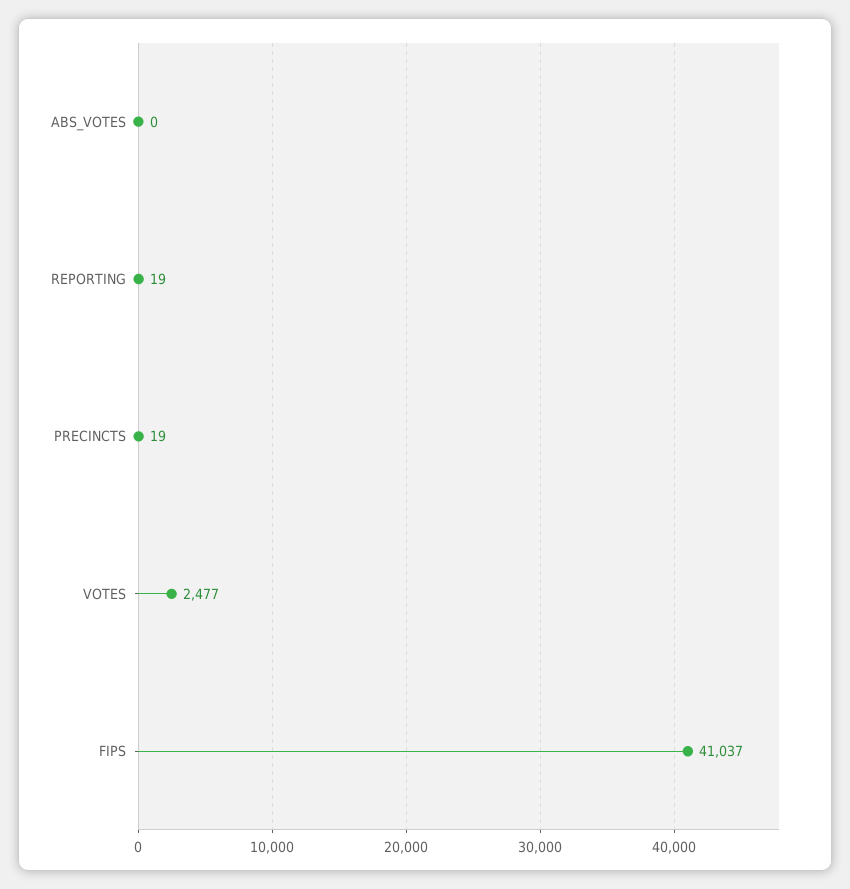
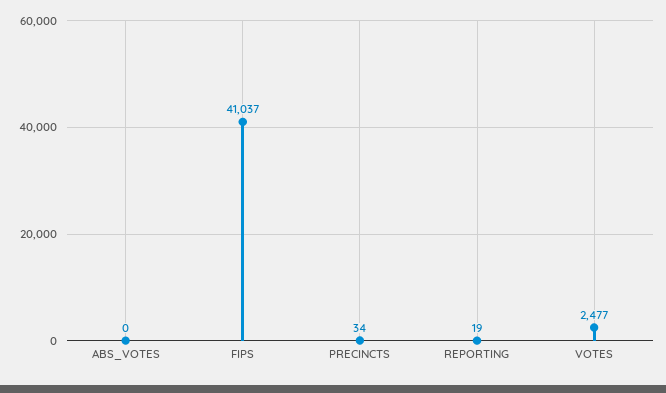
  {
    "ABS_VOTES": 0,
    "REPORTING": 19,
-   "PRECINCTS": 19,
+   "PRECINCTS": 34,
    "VOTES": 2477,
    "FIPS": 41037
  }

